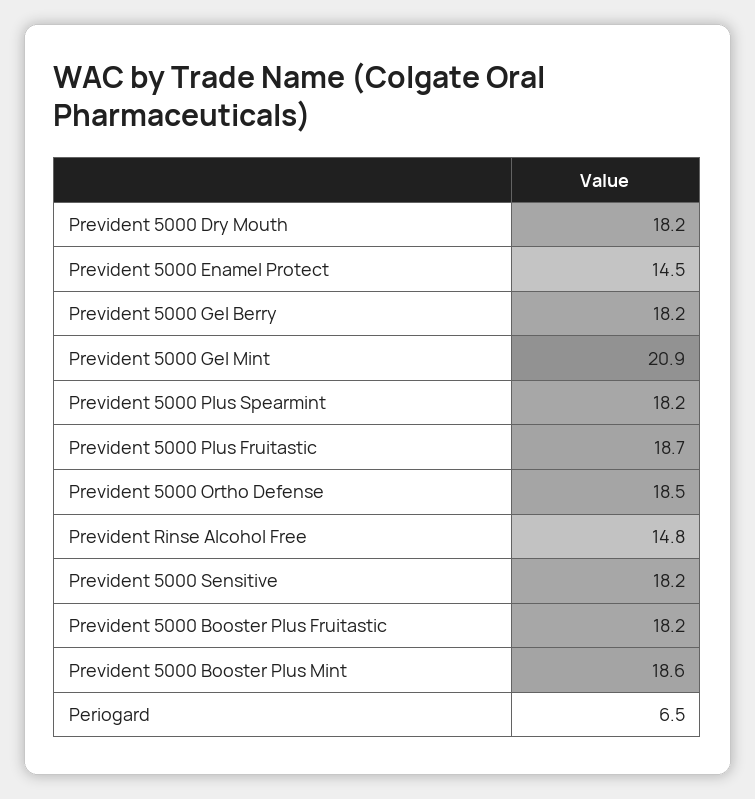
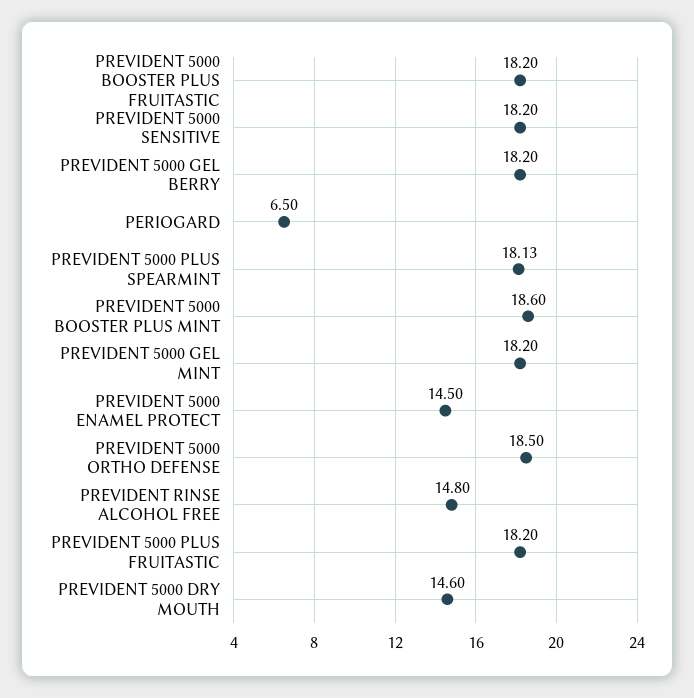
  {
-   "Prevident 5000 Dry Mouth": 18.2,
+   "Prevident 5000 Dry Mouth": 14.6,
    "Prevident 5000 Enamel Protect": 14.5,
    "Prevident 5000 Gel Berry": 18.2,
-   "Prevident 5000 Gel Mint": 20.9,
+   "Prevident 5000 Gel Mint": 18.2,
-   "Prevident 5000 Plus Spearmint": 18.2,
+   "Prevident 5000 Plus Spearmint": 18.13,
-   "Prevident 5000 Plus Fruitastic": 18.7,
+   "Prevident 5000 Plus Fruitastic": 18.2,
    "Prevident 5000 Ortho Defense": 18.5,
    "Prevident Rinse Alcohol Free": 14.8,
    "Prevident 5000 Sensitive": 18.2,
    "Prevident 5000 Booster Plus Fruitastic": 18.2,
    "Prevident 5000 Booster Plus Mint": 18.6,
    "Periogard": 6.5
  }

